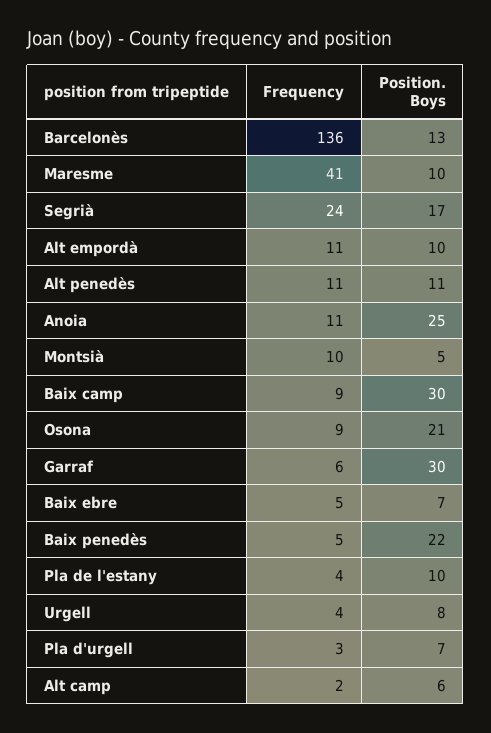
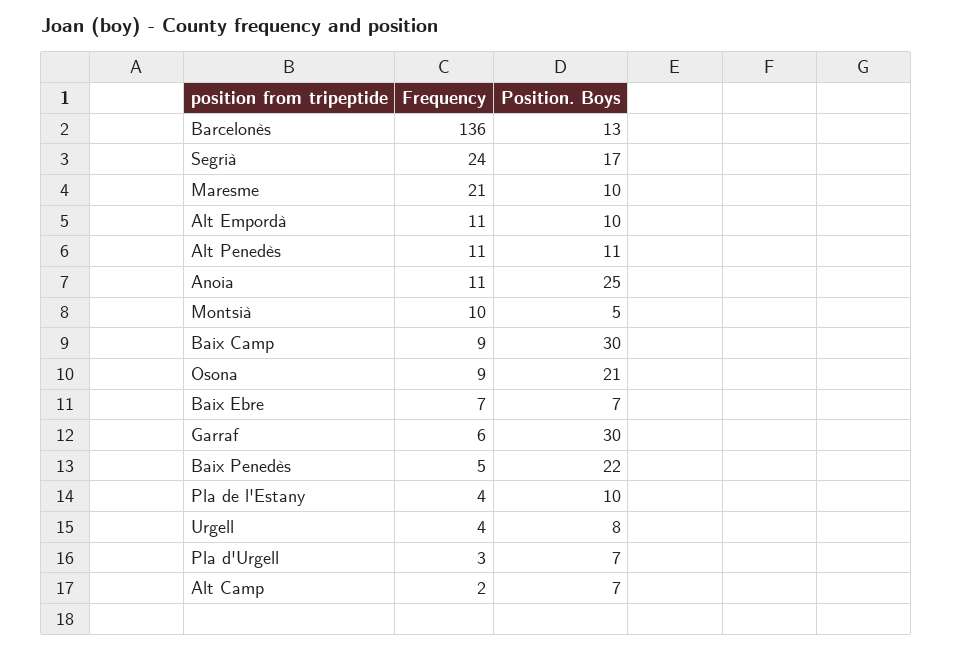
  {
    "Frequency": {
      "Barcelonès": 136,
-     "Maresme": 41,
+     "Maresme": 21,
      "Segrià": 24,
      "Alt empordà": 11,
      "Alt penedès": 11,
      "Anoia": 11,
      "Montsià": 10,
      "Baix camp": 9,
      "Osona": 9,
      "Garraf": 6,
-     "Baix ebre": 5,
+     "Baix ebre": 7,
      "Baix penedès": 5,
      "Pla de l'estany": 4,
      "Urgell": 4,
      "Pla d'urgell": 3,
      "Alt camp": 2
    },
    "Position. Boys": {
      "Barcelonès": 13,
      "Maresme": 10,
      "Segrià": 17,
      "Alt empordà": 10,
      "Alt penedès": 11,
      "Anoia": 25,
      "Montsià": 5,
      "Baix camp": 30,
      "Osona": 21,
      "Garraf": 30,
      "Baix ebre": 7,
      "Baix penedès": 22,
      "Pla de l'estany": 10,
      "Urgell": 8,
      "Pla d'urgell": 7,
-     "Alt camp": 6
+     "Alt camp": 7
    }
  }

